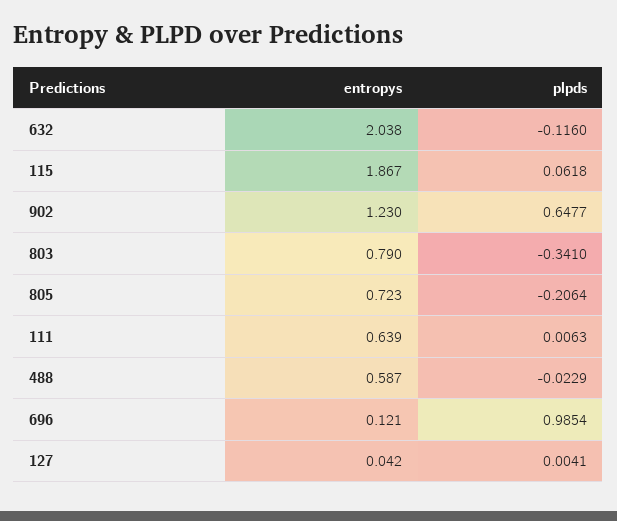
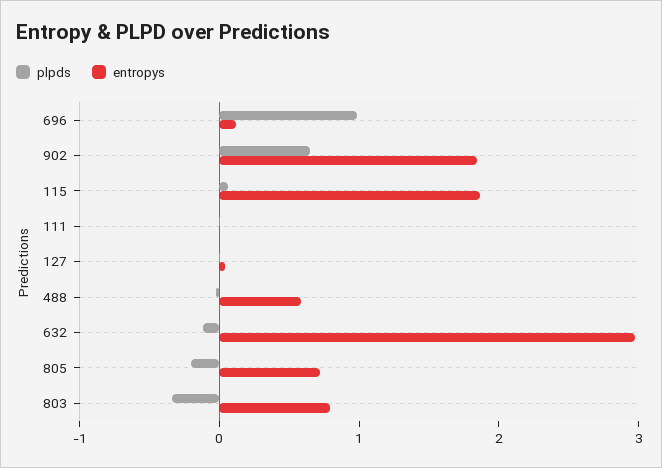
  {
    "entropys": {
-     "632": 2.038,
+     "632": 3,
      "115": 1.867,
-     "902": 1.23,
+     "902": 1.8,
      "803": 0.79,
      "805": 0.723,
-     "111": 0.639,
+     "111": 0,
      "488": 0.587,
      "696": 0.121,
      "127": 0.042
    },
    "plpds": {
      "632": -0.116,
      "115": 0.0618,
      "902": 0.6477,
      "803": -0.341,
      "805": -0.2064,
      "111": 0.0063,
      "488": -0.0229,
      "696": 0.9854,
      "127": 0.0041
    }
  }

